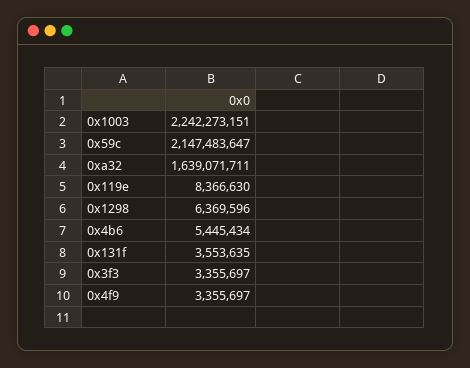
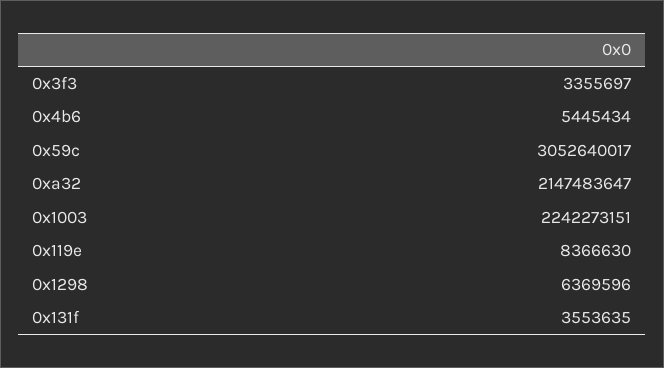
  {
    "0x1003": 2242273151,
-   "0x59c": 2147483647,
+   "0x59c": 3052640017,
-   "0xa32": 1639071711,
+   "0xa32": 2147483647,
    "0x119e": 8366630,
    "0x1298": 6369596,
    "0x4b6": 5445434,
    "0x131f": 3553635,
-   "0x3f3": 3355697,
+   "0x3f3": 3355697
-   "0x4f9": 3355697
  }

